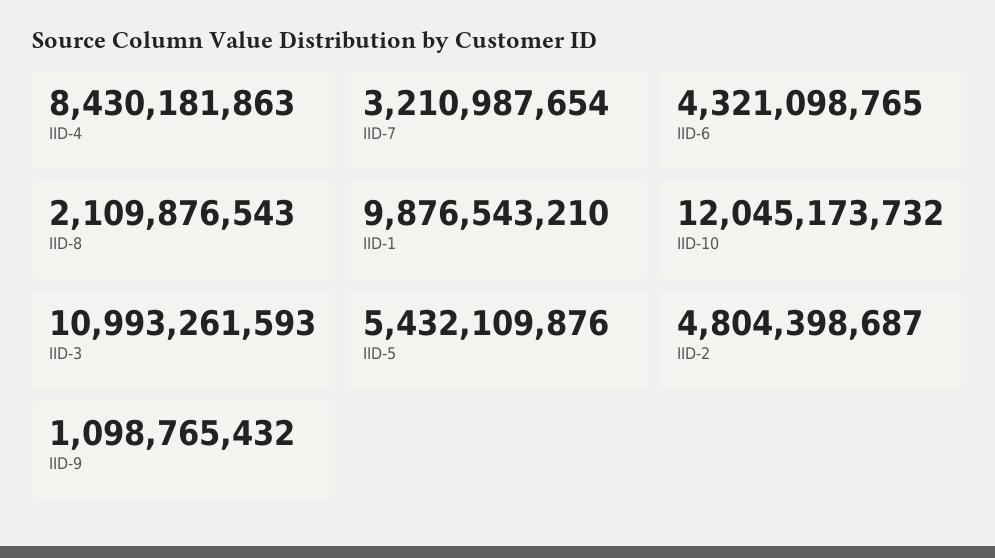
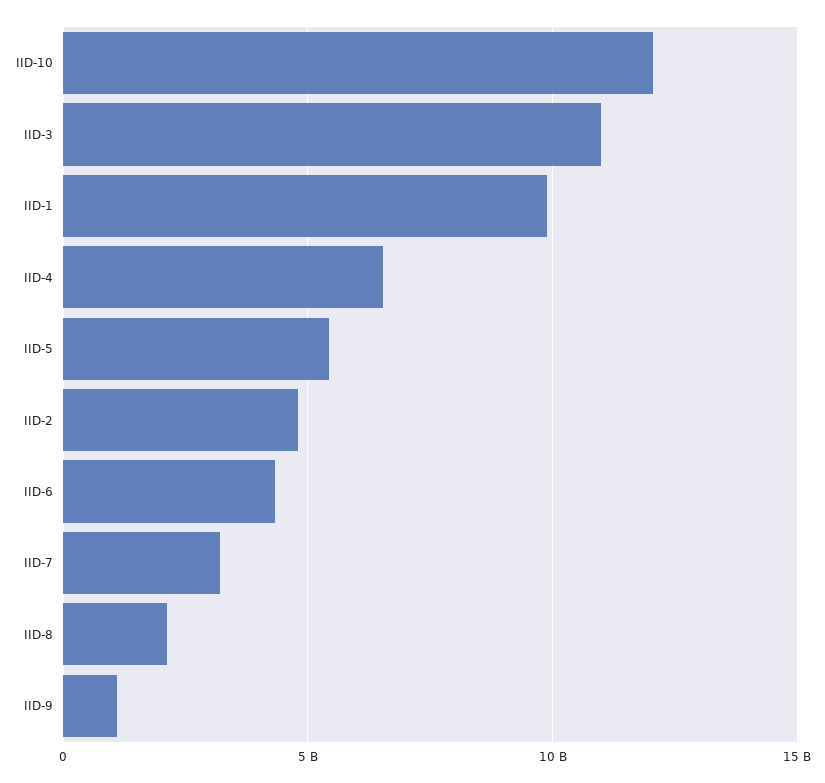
  {
-   "IID-4": 8430181863,
+   "IID-4": 6500000000,
    "IID-7": 3210987654,
    "IID-6": 4321098765,
    "IID-8": 2109876543,
    "IID-1": 9876543210,
    "IID-10": 12045173732,
    "IID-3": 10993261593,
    "IID-5": 5432109876,
    "IID-2": 4804398687,
    "IID-9": 1098765432
  }

